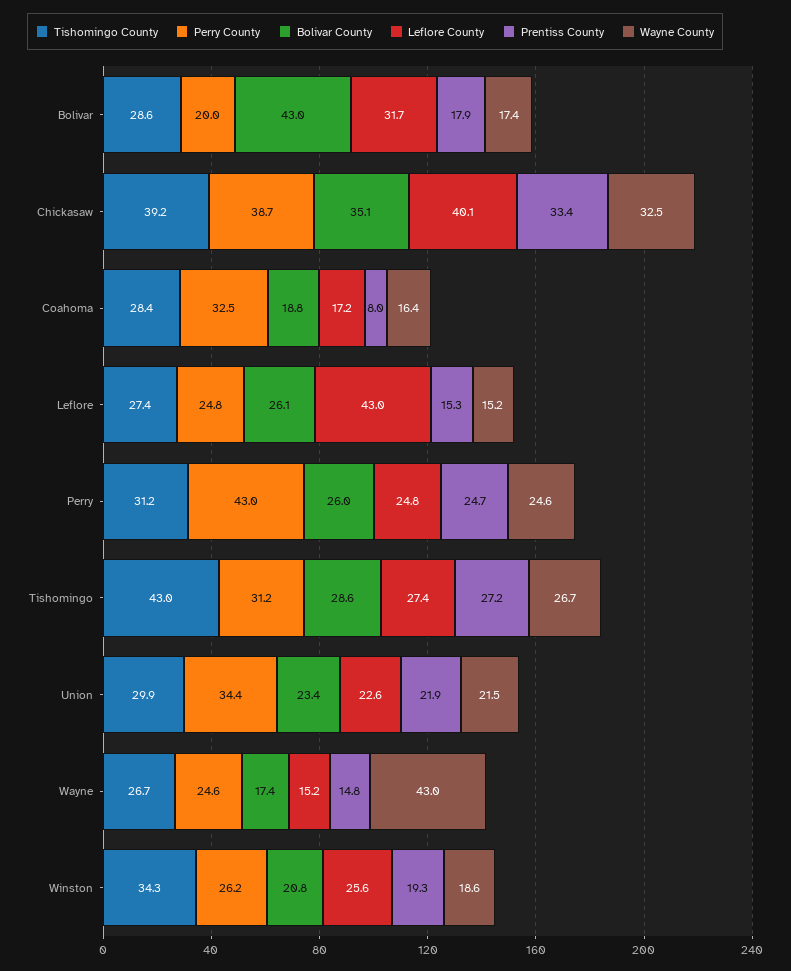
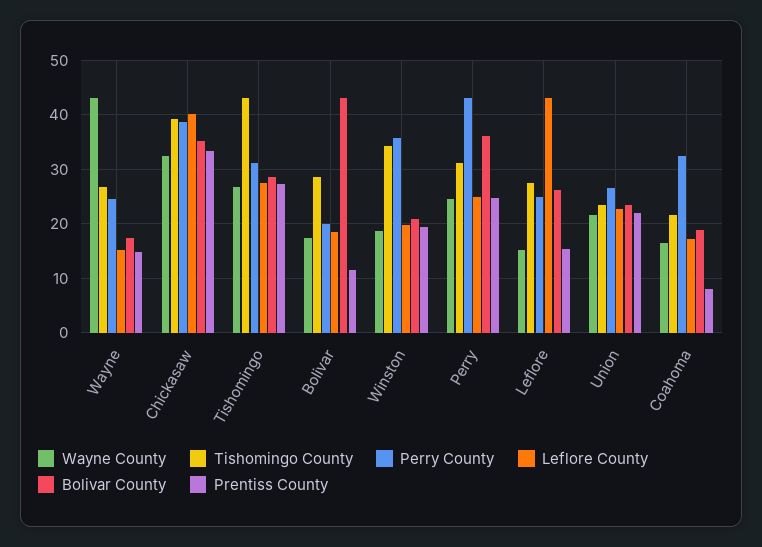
  {
    "Tishomingo County": {
      "Bolivar": 28.6,
      "Chickasaw": 39.2,
-     "Coahoma": 28.4,
+     "Coahoma": 22,
      "Leflore": 27.4,
      "Perry": 31.2,
      "Tishomingo": 43,
-     "Union": 29.9,
+     "Union": 24,
      "Wayne": 26.7,
      "Winston": 34.3
    },
    "Perry County": {
      "Bolivar": 20,
      "Chickasaw": 38.7,
      "Coahoma": 32.5,
      "Leflore": 24.8,
      "Perry": 43,
      "Tishomingo": 31.2,
-     "Union": 34.4,
+     "Union": 26,
      "Wayne": 24.6,
-     "Winston": 26.2
+     "Winston": 36
    },
    "Bolivar County": {
      "Bolivar": 43,
      "Chickasaw": 35.1,
      "Coahoma": 18.8,
      "Leflore": 26.1,
-     "Perry": 26,
+     "Perry": 36,
      "Tishomingo": 28.6,
      "Union": 23.4,
      "Wayne": 17.4,
      "Winston": 20.8
    },
    "Leflore County": {
-     "Bolivar": 31.7,
+     "Bolivar": 18,
      "Chickasaw": 40.1,
      "Coahoma": 17.2,
      "Leflore": 43,
      "Perry": 24.8,
      "Tishomingo": 27.4,
      "Union": 22.6,
      "Wayne": 15.2,
-     "Winston": 25.6
+     "Winston": 20
    },
    "Prentiss County": {
-     "Bolivar": 17.9,
+     "Bolivar": 12,
      "Chickasaw": 33.4,
      "Coahoma": 8,
      "Leflore": 15.3,
      "Perry": 24.7,
      "Tishomingo": 27.2,
      "Union": 21.9,
      "Wayne": 14.8,
      "Winston": 19.3
    },
    "Wayne County": {
      "Bolivar": 17.4,
      "Chickasaw": 32.5,
      "Coahoma": 16.4,
      "Leflore": 15.2,
      "Perry": 24.6,
      "Tishomingo": 26.7,
      "Union": 21.5,
      "Wayne": 43,
      "Winston": 18.6
    }
  }

